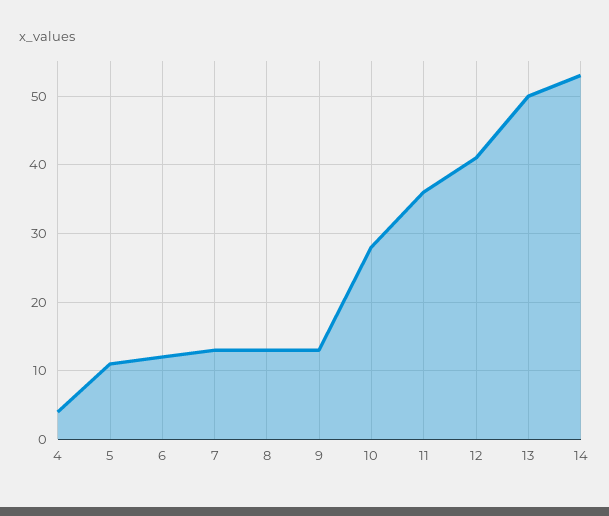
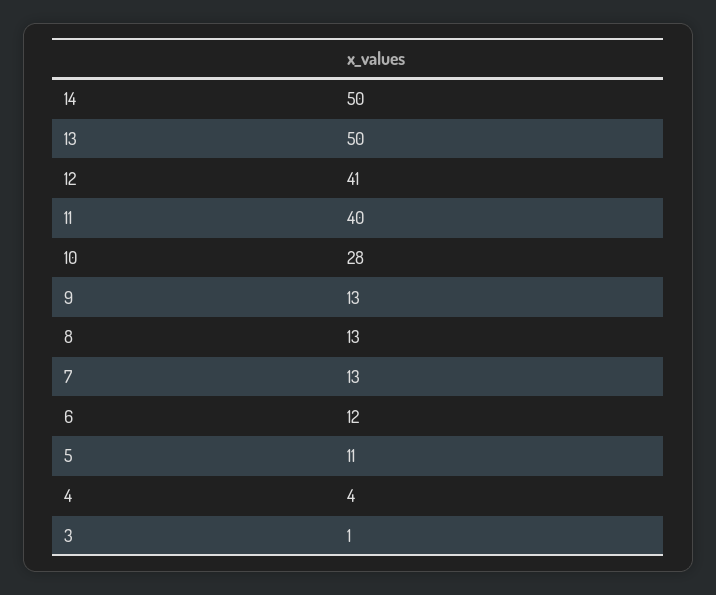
  {
    "4": 4,
    "5": 11,
    "6": 12,
    "7": 13,
    "8": 13,
    "9": 13,
    "10": 28,
-   "11": 36,
+   "11": 40,
    "12": 41,
    "13": 50,
-   "14": 53
+   "14": 50,
+   "3": 1
  }

